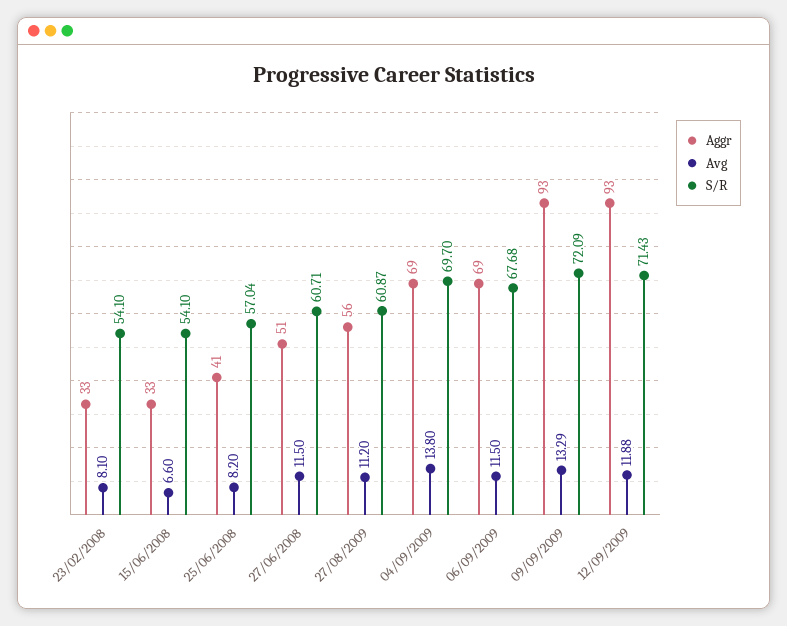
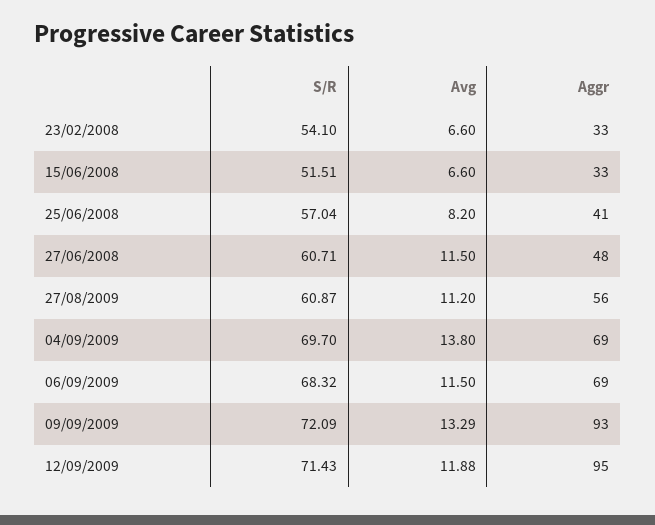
  {
    "Aggr": {
      "23/02/2008": 33,
      "15/06/2008": 33,
      "25/06/2008": 41,
-     "27/06/2008": 51,
+     "27/06/2008": 48,
      "27/08/2009": 56,
      "04/09/2009": 69,
      "06/09/2009": 69,
      "09/09/2009": 93,
-     "12/09/2009": 93
+     "12/09/2009": 95
    },
    "Avg": {
-     "23/02/2008": 8.1,
+     "23/02/2008": 6.6,
      "15/06/2008": 6.6,
      "25/06/2008": 8.2,
      "27/06/2008": 11.5,
      "27/08/2009": 11.2,
      "04/09/2009": 13.8,
      "06/09/2009": 11.5,
      "09/09/2009": 13.29,
      "12/09/2009": 11.88
    },
    "S/R": {
      "23/02/2008": 54.1,
-     "15/06/2008": 54.1,
+     "15/06/2008": 51.51,
      "25/06/2008": 57.04,
      "27/06/2008": 60.71,
      "27/08/2009": 60.87,
      "04/09/2009": 69.7,
-     "06/09/2009": 67.68,
+     "06/09/2009": 68.32,
      "09/09/2009": 72.09,
      "12/09/2009": 71.43
    }
  }

